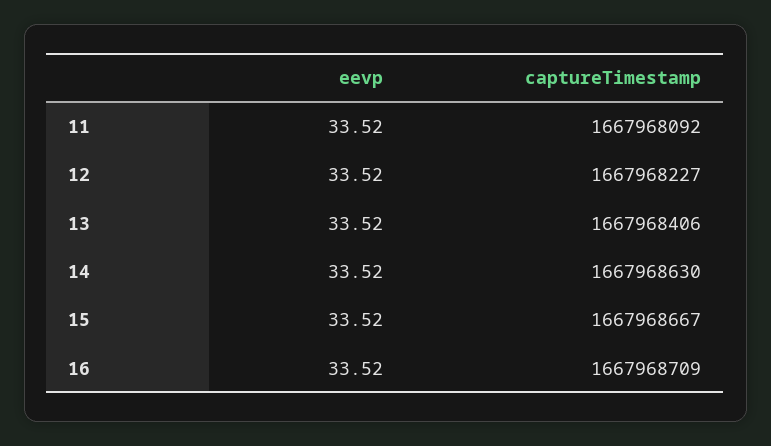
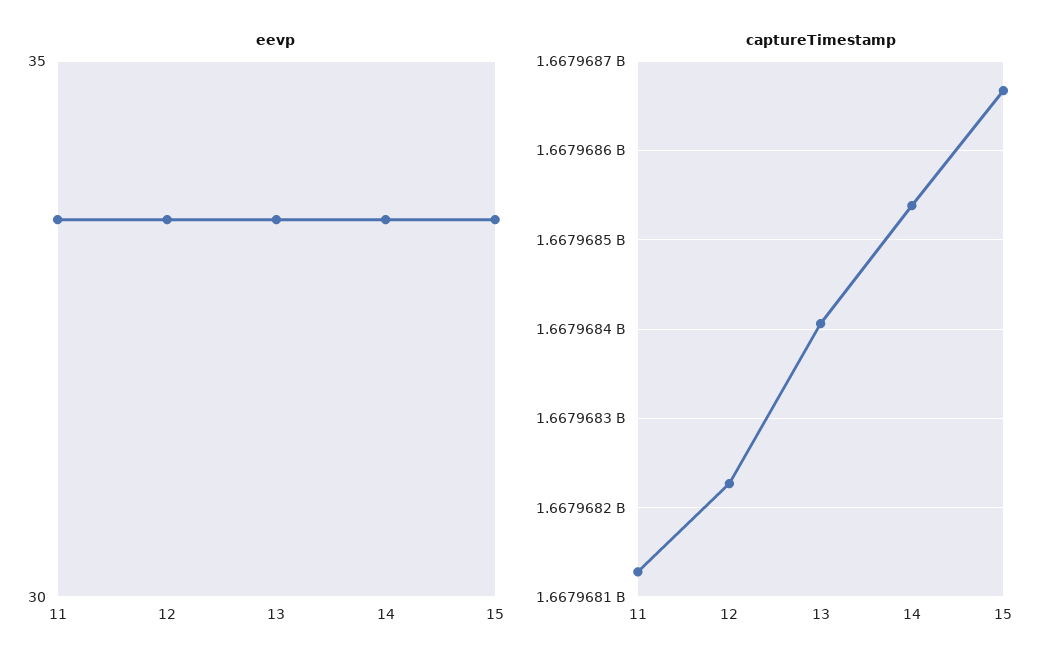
  {
    "eevp": {
      "11": 33.52,
      "12": 33.52,
      "13": 33.52,
      "14": 33.52,
-     "15": 33.52,
+     "15": 33.52
-     "16": 33.52
    },
    "captureTimestamp": {
-     "11": 1667968092,
+     "11": 1667968130,
      "12": 1667968227,
      "13": 1667968406,
-     "14": 1667968630,
+     "14": 1667968540,
-     "15": 1667968667,
+     "15": 1667968667
-     "16": 1667968709
    }
  }

